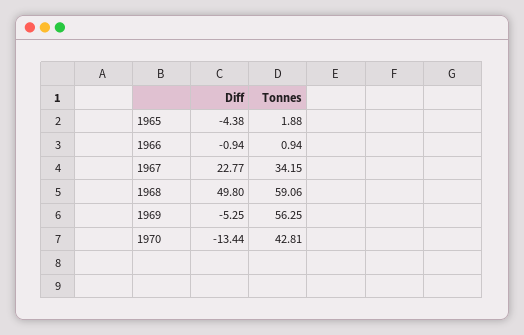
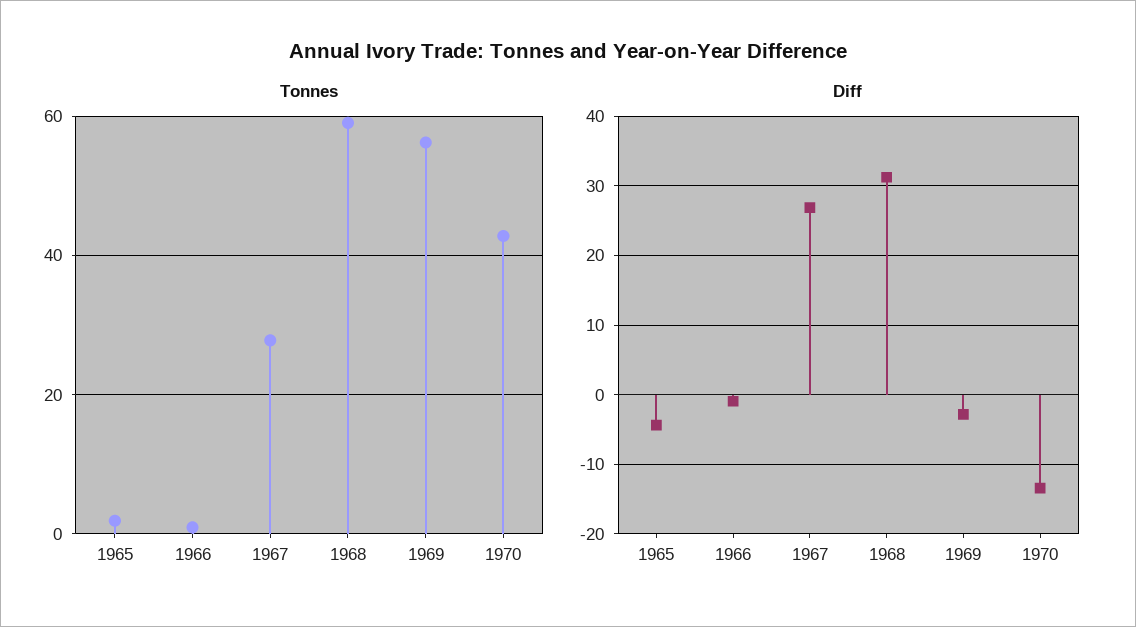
  {
    "Diff": {
      "1965": -4.38,
      "1966": -0.94,
-     "1967": 22.77,
+     "1967": 27,
-     "1968": 49.8,
+     "1968": 31,
-     "1969": -5.25,
+     "1969": -3,
      "1970": -13.44
    },
    "Tonnes": {
      "1965": 1.88,
      "1966": 0.94,
-     "1967": 34.15,
+     "1967": 28,
      "1968": 59.06,
      "1969": 56.25,
      "1970": 42.81
    }
  }

